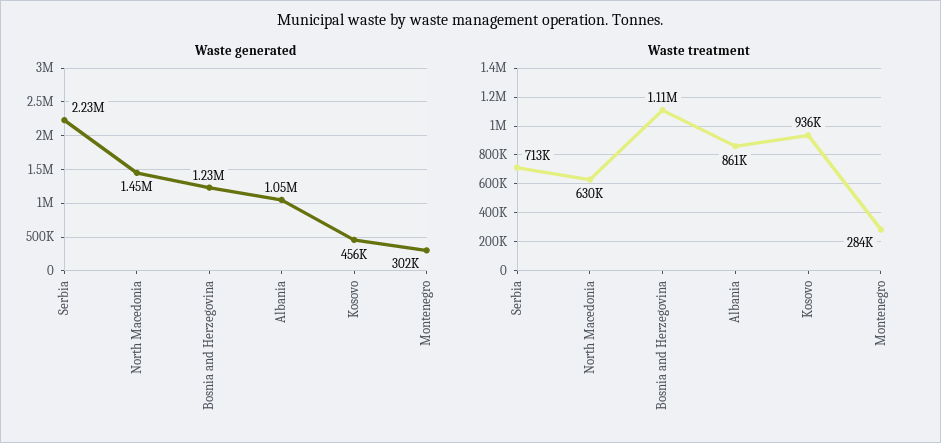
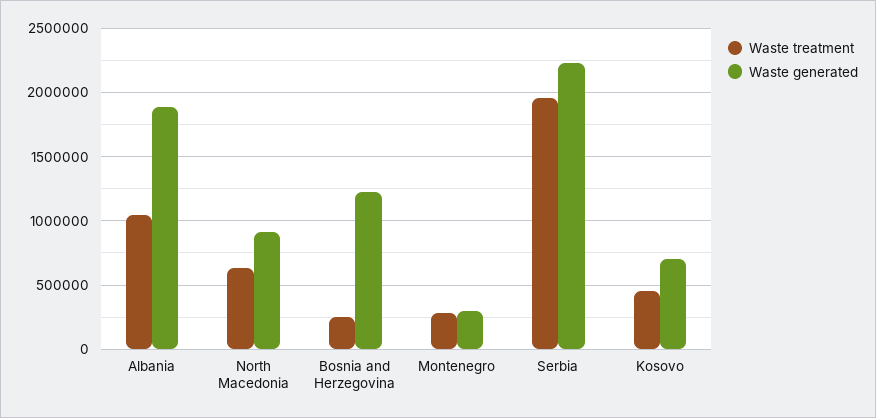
  {
    "Waste generated": {
      "Serbia": 2230000,
-     "North Macedonia": 1450000,
+     "North Macedonia": 900000,
      "Bosnia and Herzegovina": 1230000,
-     "Albania": 1050000,
+     "Albania": 1900000,
-     "Kosovo": 456000,
+     "Kosovo": 700000,
      "Montenegro": 302000
    },
    "Waste treatment": {
-     "Serbia": 713000,
+     "Serbia": 1950000,
      "North Macedonia": 630000,
-     "Bosnia and Herzegovina": 1110000,
+     "Bosnia and Herzegovina": 250000,
-     "Albania": 861000,
+     "Albania": 1050000,
-     "Kosovo": 936000,
+     "Kosovo": 450000,
      "Montenegro": 284000
    }
  }

